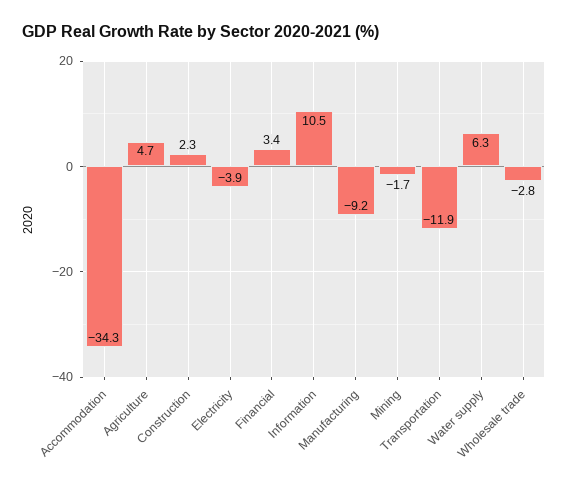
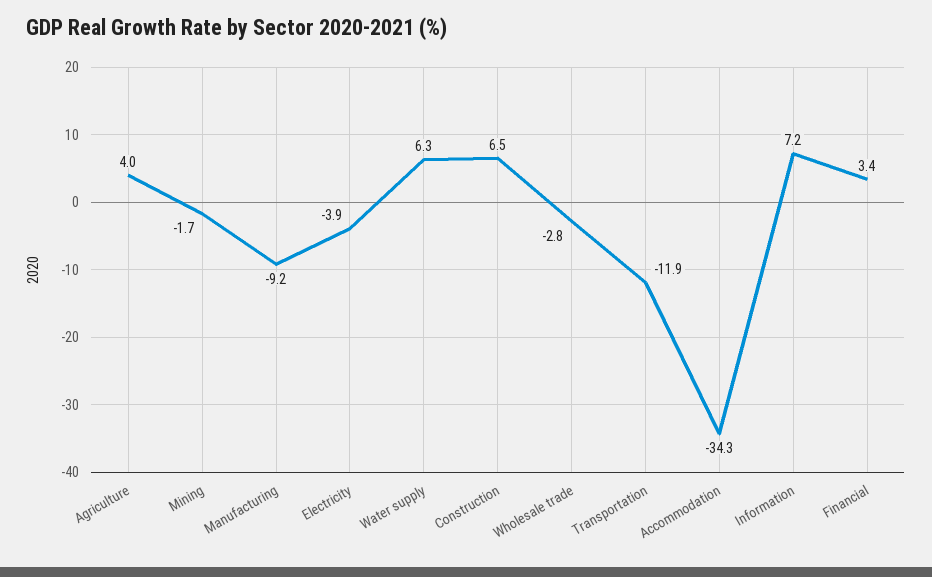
  {
    "Accommodation": -34.3,
-   "Agriculture": 4.7,
+   "Agriculture": 4,
-   "Construction": 2.3,
+   "Construction": 6.5,
    "Electricity": -3.9,
    "Financial": 3.4,
-   "Information": 10.5,
+   "Information": 7.2,
    "Manufacturing": -9.2,
    "Mining": -1.7,
    "Transportation": -11.9,
    "Water supply": 6.3,
    "Wholesale trade": -2.8
  }

